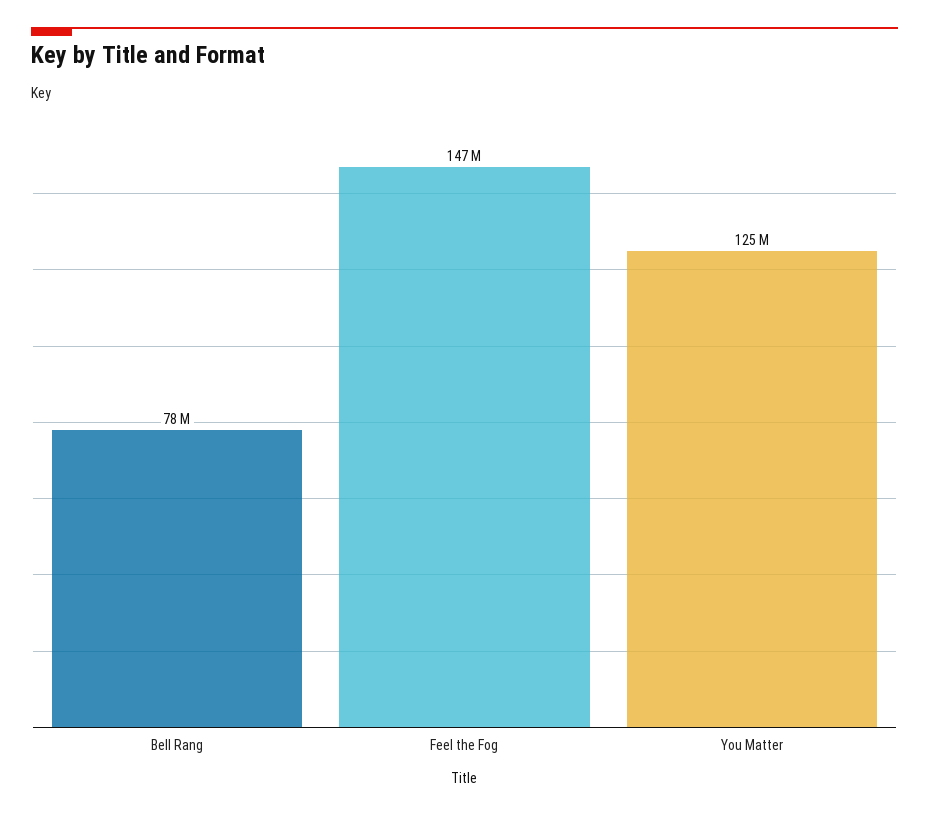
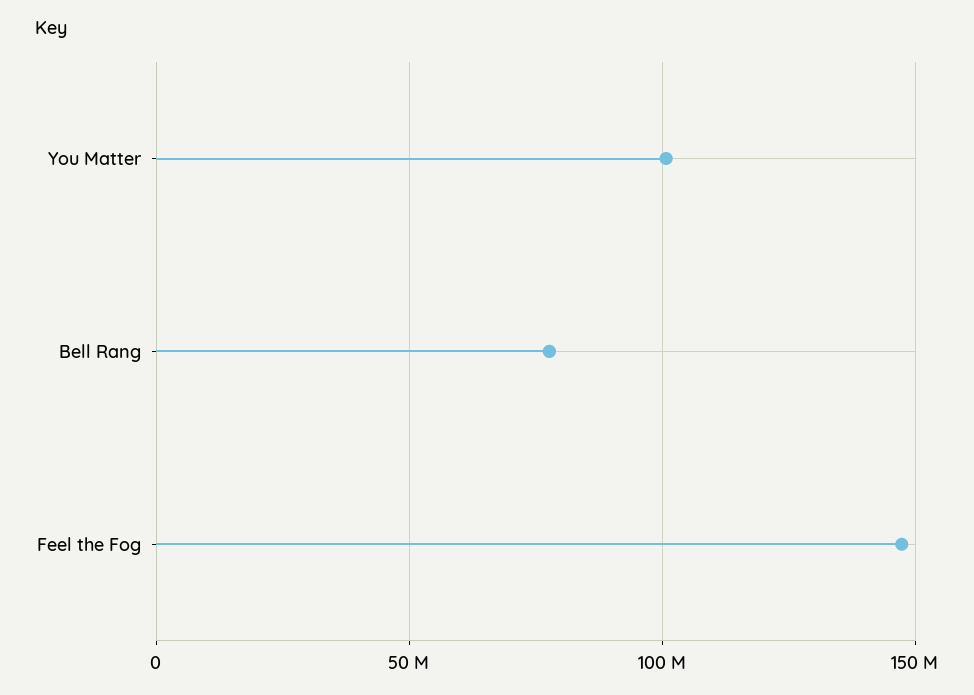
  {
    "Bell Rang": 78000000,
    "Feel the Fog": 147000000,
-   "You Matter": 125000000
+   "You Matter": 100000000
  }

